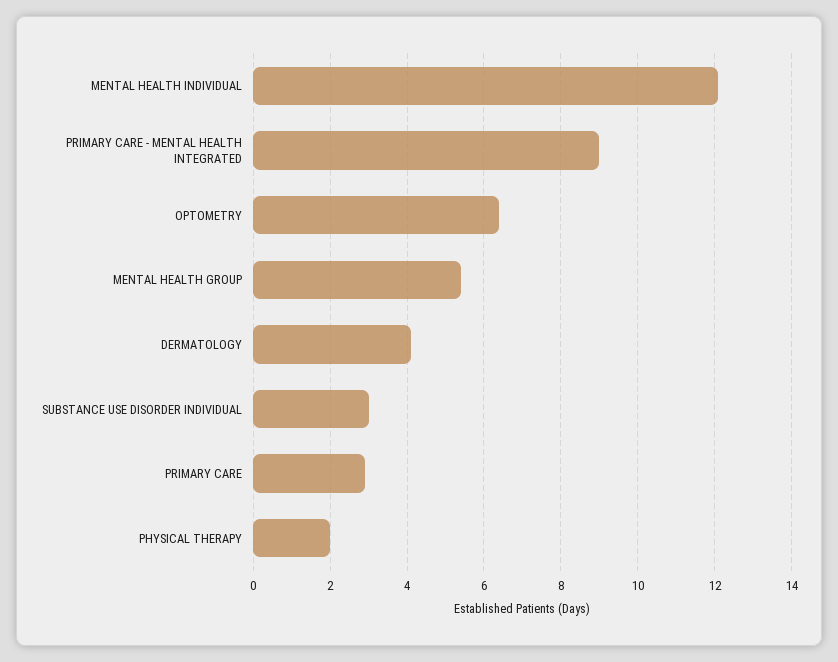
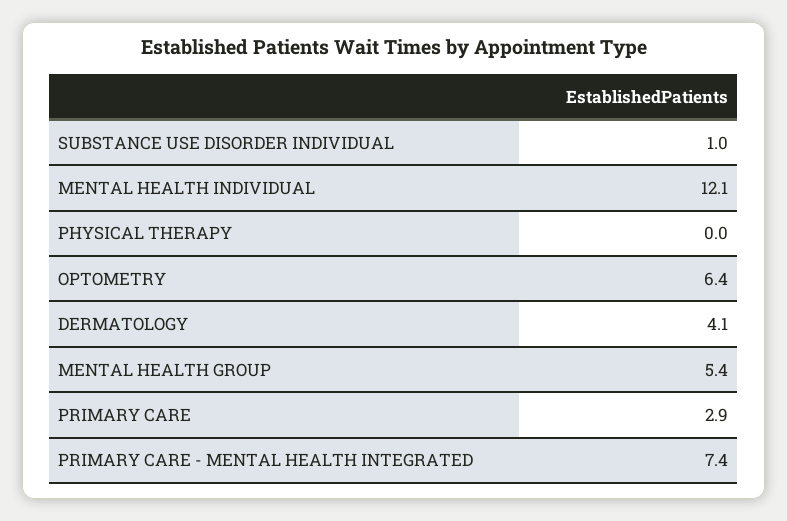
  {
    "MENTAL HEALTH INDIVIDUAL": 12.1,
-   "PRIMARY CARE - MENTAL HEALTH INTEGRATED": 9,
+   "PRIMARY CARE - MENTAL HEALTH INTEGRATED": 7.4,
    "OPTOMETRY": 6.4,
    "MENTAL HEALTH GROUP": 5.4,
    "DERMATOLOGY": 4.1,
-   "SUBSTANCE USE DISORDER INDIVIDUAL": 3,
+   "SUBSTANCE USE DISORDER INDIVIDUAL": 1,
    "PRIMARY CARE": 2.9,
-   "PHYSICAL THERAPY": 2
+   "PHYSICAL THERAPY": 0
  }

